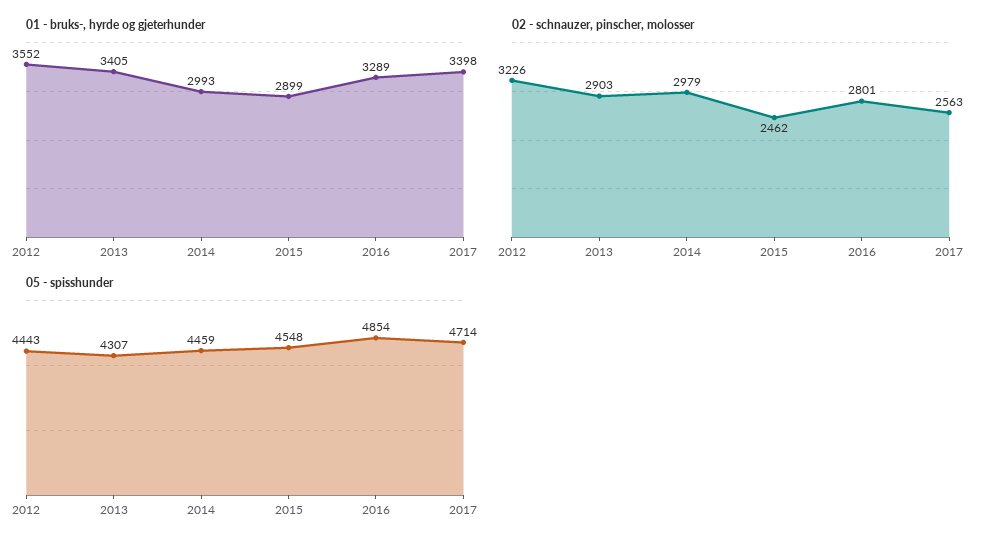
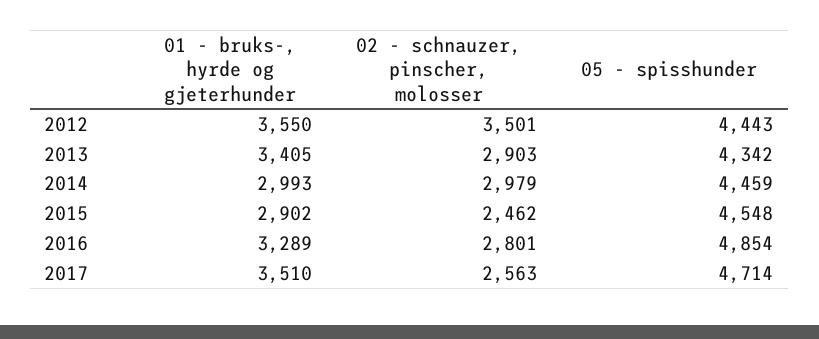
  {
    "01 - bruks-, hyrde og gjeterhunder": {
-     "2012": 3552,
+     "2012": 3550,
      "2013": 3405,
      "2014": 2993,
-     "2015": 2899,
+     "2015": 2902,
      "2016": 3289,
-     "2017": 3398
+     "2017": 3510
    },
    "02 - schnauzer, pinscher, molosser": {
-     "2012": 3226,
+     "2012": 3501,
      "2013": 2903,
      "2014": 2979,
      "2015": 2462,
      "2016": 2801,
      "2017": 2563
    },
    "05 - spisshunder": {
      "2012": 4443,
-     "2013": 4307,
+     "2013": 4342,
      "2014": 4459,
      "2015": 4548,
      "2016": 4854,
      "2017": 4714
    }
  }

